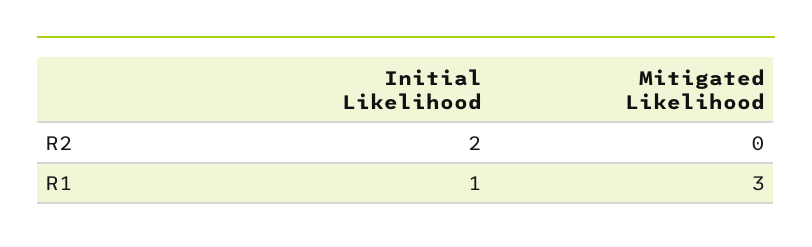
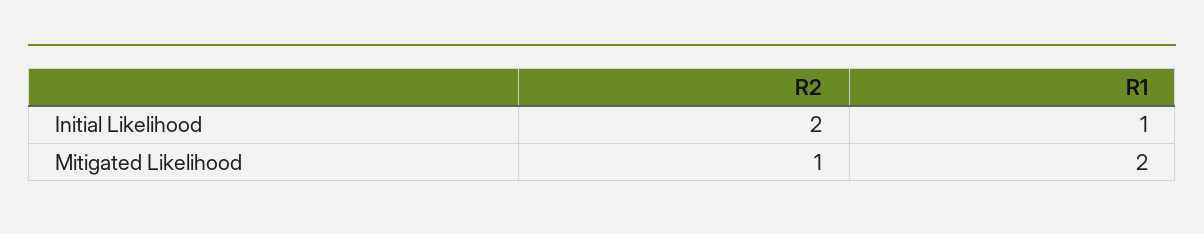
  {
    "Initial Likelihood": {
      "R2": 2,
      "R1": 1
    },
    "Mitigated Likelihood": {
-     "R2": 0,
+     "R2": 1,
-     "R1": 3
+     "R1": 2
    }
  }

